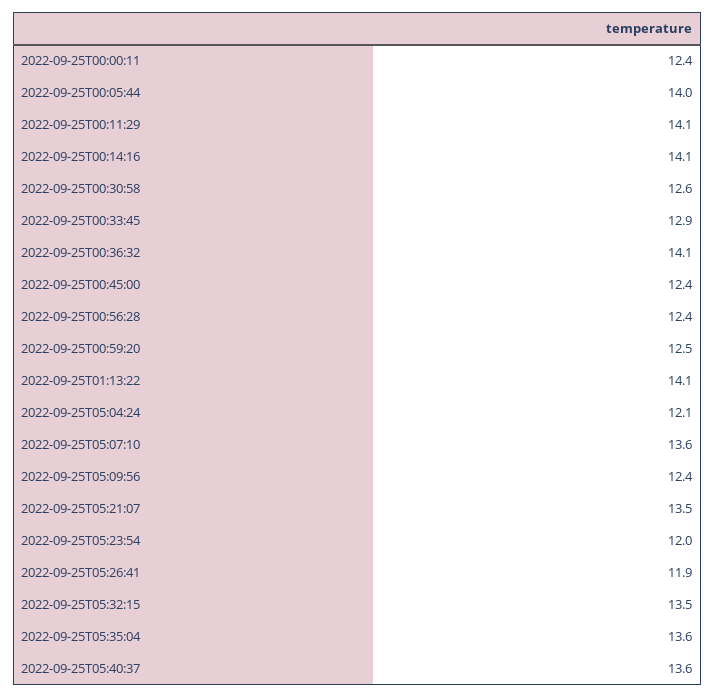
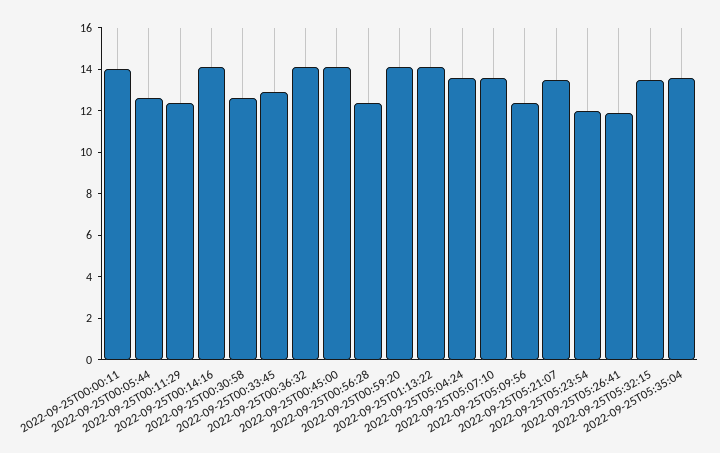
  {
-   "2022-09-25T00:00:11": 12.4,
+   "2022-09-25T00:00:11": 14,
-   "2022-09-25T00:05:44": 14,
+   "2022-09-25T00:05:44": 12.5,
-   "2022-09-25T00:11:29": 14.1,
+   "2022-09-25T00:11:29": 12.5,
    "2022-09-25T00:14:16": 14.1,
    "2022-09-25T00:30:58": 12.6,
    "2022-09-25T00:33:45": 12.9,
    "2022-09-25T00:36:32": 14.1,
-   "2022-09-25T00:45:00": 12.4,
+   "2022-09-25T00:45:00": 14,
    "2022-09-25T00:56:28": 12.4,
-   "2022-09-25T00:59:20": 12.5,
+   "2022-09-25T00:59:20": 14,
    "2022-09-25T01:13:22": 14.1,
-   "2022-09-25T05:04:24": 12.1,
+   "2022-09-25T05:04:24": 13.5,
    "2022-09-25T05:07:10": 13.6,
    "2022-09-25T05:09:56": 12.4,
    "2022-09-25T05:21:07": 13.5,
    "2022-09-25T05:23:54": 12,
    "2022-09-25T05:26:41": 11.9,
    "2022-09-25T05:32:15": 13.5,
-   "2022-09-25T05:35:04": 13.6,
+   "2022-09-25T05:35:04": 13.6
-   "2022-09-25T05:40:37": 13.6
  }

